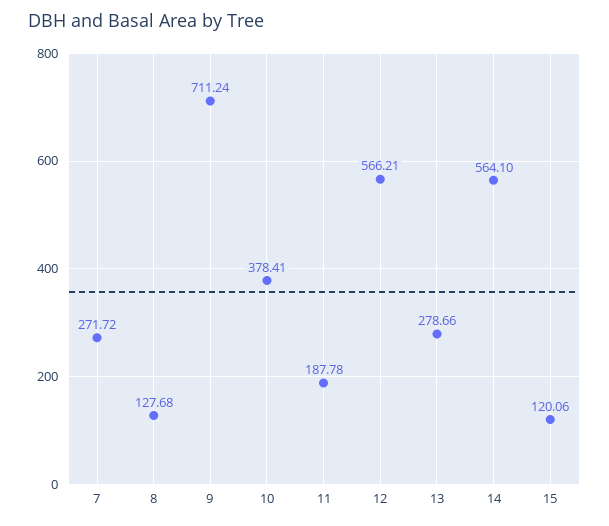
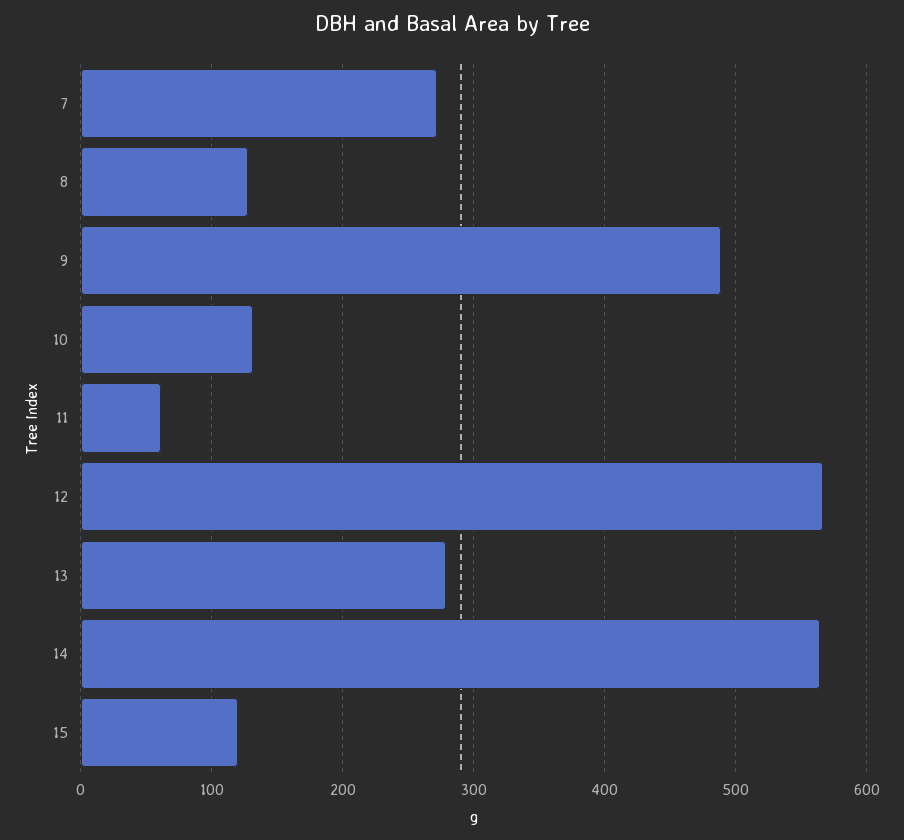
  {
    "7": 271.72,
    "8": 127.68,
-   "9": 711.24,
+   "9": 490,
-   "10": 378.41,
+   "10": 130,
-   "11": 187.78,
+   "11": 60,
    "12": 566.21,
    "13": 278.66,
    "14": 564.1,
    "15": 120.06
  }

